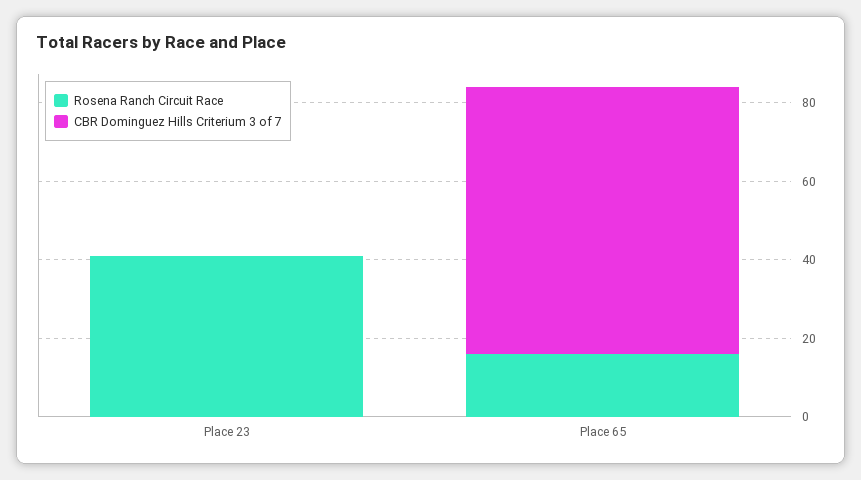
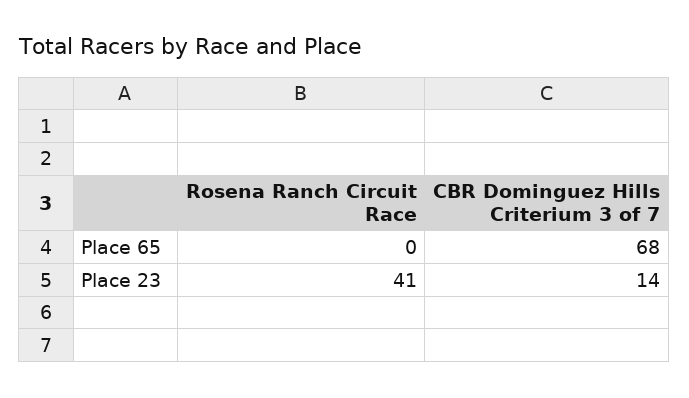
  {
    "Rosena Ranch Circuit Race": {
      "Place 23": 41,
-     "Place 65": 15
+     "Place 65": 0
    },
    "CBR Dominguez Hills Criterium 3 of 7": {
-     "Place 23": 0,
+     "Place 23": 14,
      "Place 65": 68
    }
  }

